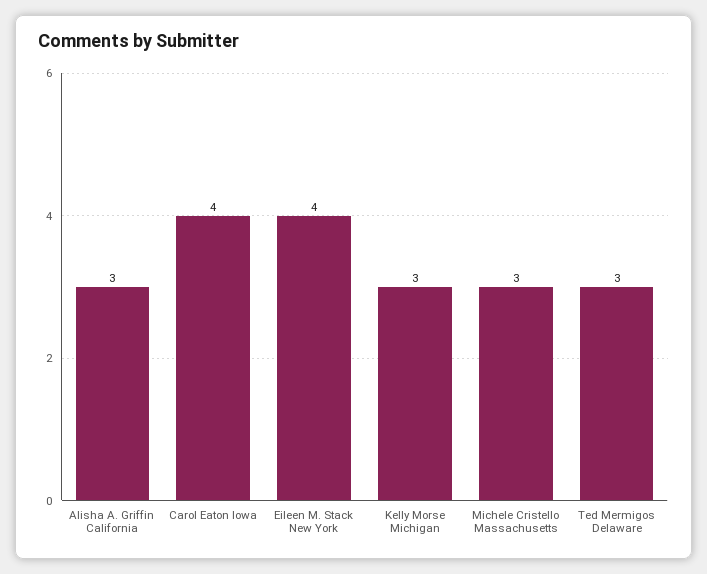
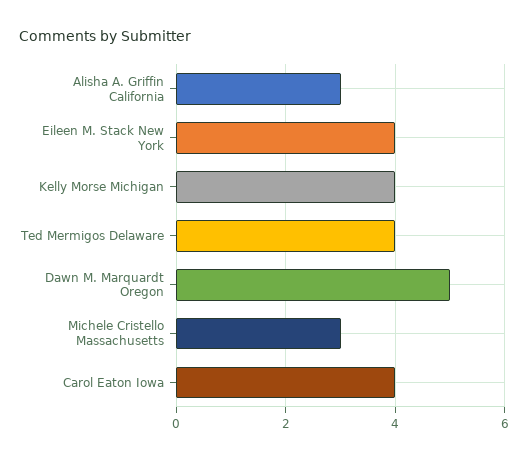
  {
    "Alisha A. Griffin California": 3,
    "Carol Eaton Iowa": 4,
    "Eileen M. Stack New York": 4,
-   "Kelly Morse Michigan": 3,
+   "Kelly Morse Michigan": 4,
    "Michele Cristello Massachusetts": 3,
-   "Ted Mermigos Delaware": 3
+   "Ted Mermigos Delaware": 4,
+   "Dawn M. Marquardt Oregon": 5
  }

